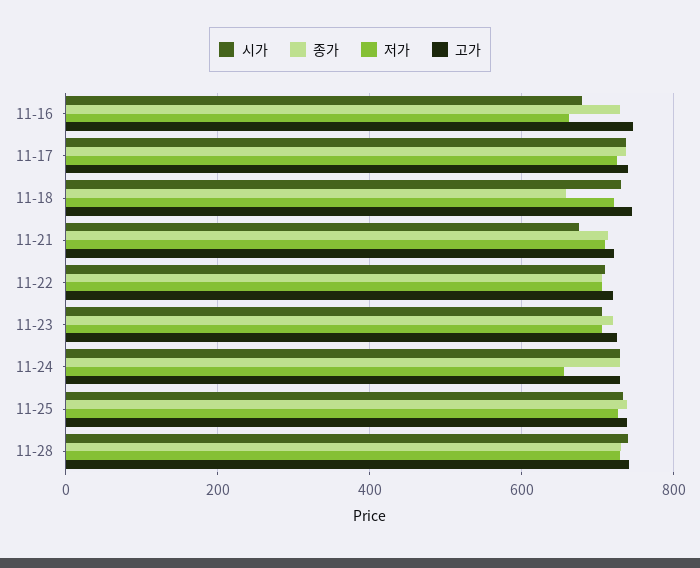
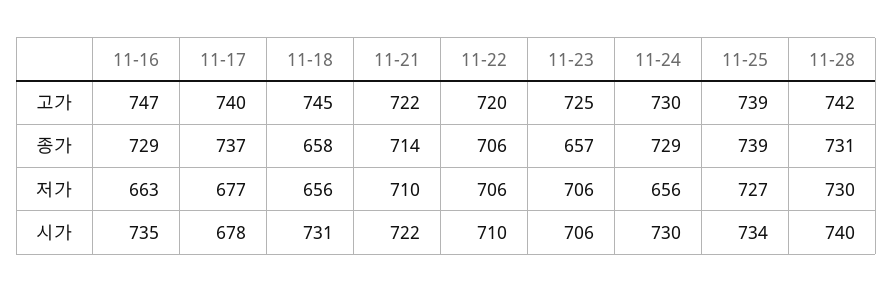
  {
    "시가": {
-     "11-16": 680,
+     "11-16": 735,
-     "11-17": 740,
+     "11-17": 678,
      "11-18": 731,
-     "11-21": 680,
+     "11-21": 722,
      "11-22": 710,
      "11-23": 706,
      "11-24": 730,
      "11-25": 734,
      "11-28": 740
    },
    "종가": {
      "11-16": 729,
      "11-17": 737,
      "11-18": 658,
      "11-21": 714,
      "11-22": 706,
-     "11-23": 720,
+     "11-23": 657,
      "11-24": 729,
      "11-25": 739,
      "11-28": 731
    },
    "저가": {
      "11-16": 663,
-     "11-17": 720,
+     "11-17": 677,
-     "11-18": 720,
+     "11-18": 656,
      "11-21": 710,
      "11-22": 706,
      "11-23": 706,
      "11-24": 656,
      "11-25": 727,
      "11-28": 730
    },
    "고가": {
      "11-16": 747,
      "11-17": 740,
      "11-18": 745,
      "11-21": 722,
      "11-22": 720,
      "11-23": 725,
      "11-24": 730,
      "11-25": 739,
      "11-28": 742
    }
  }

